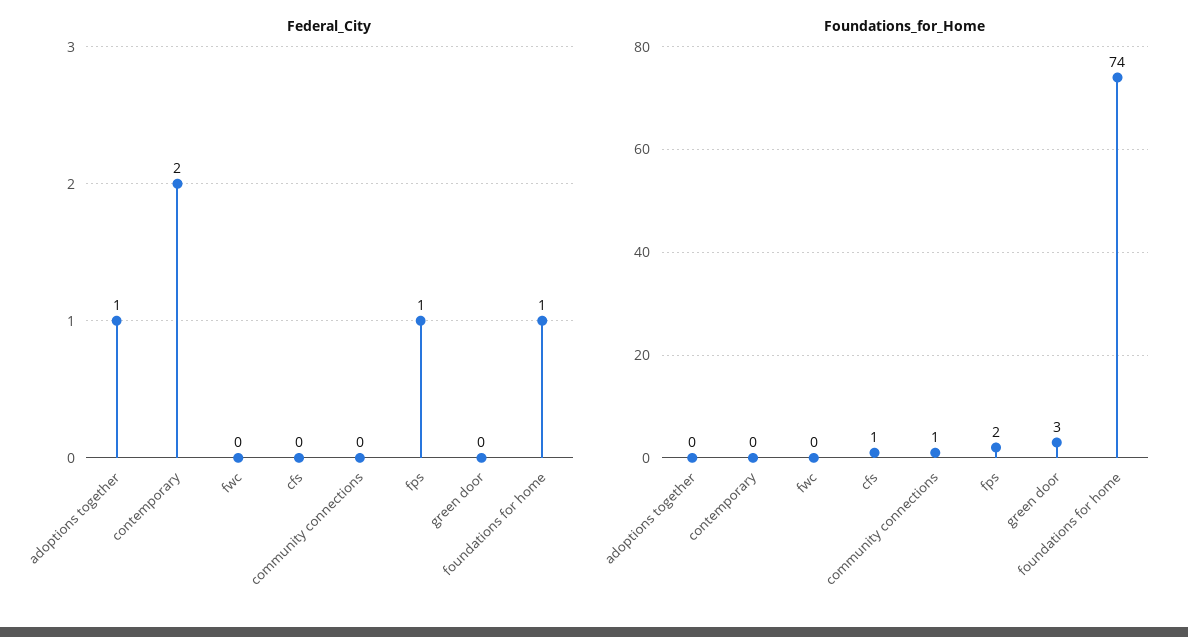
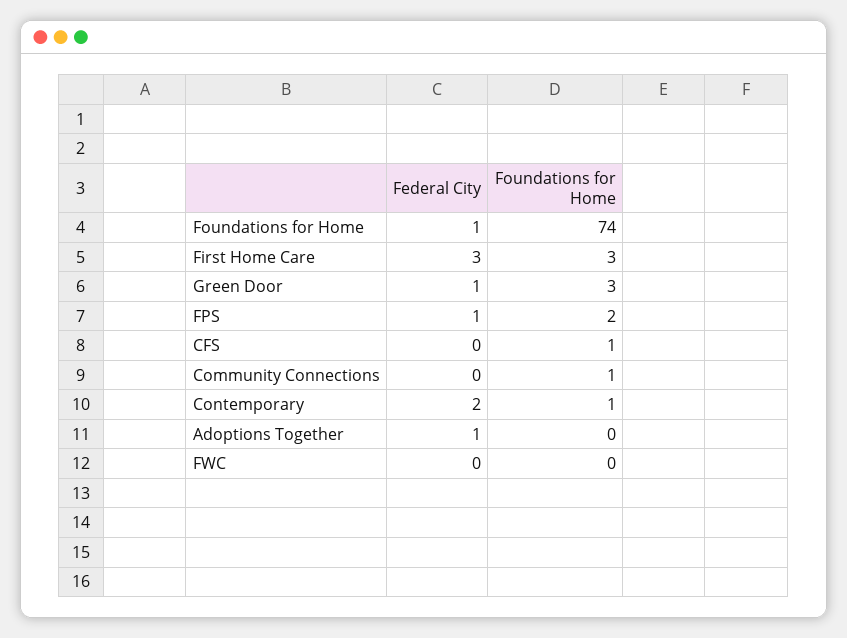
  {
    "Federal_City": {
      "adoptions together": 1,
      "contemporary": 2,
      "fwc": 0,
      "cfs": 0,
      "community connections": 0,
      "fps": 1,
-     "green door": 0,
+     "green door": 1,
-     "foundations for home": 1
+     "foundations for home": 1,
+     "First Home Care": 3
    },
    "Foundations_for_Home": {
      "adoptions together": 0,
-     "contemporary": 0,
+     "contemporary": 1,
      "fwc": 0,
      "cfs": 1,
      "community connections": 1,
      "fps": 2,
      "green door": 3,
-     "foundations for home": 74
+     "foundations for home": 74,
+     "First Home Care": 3
    }
  }

